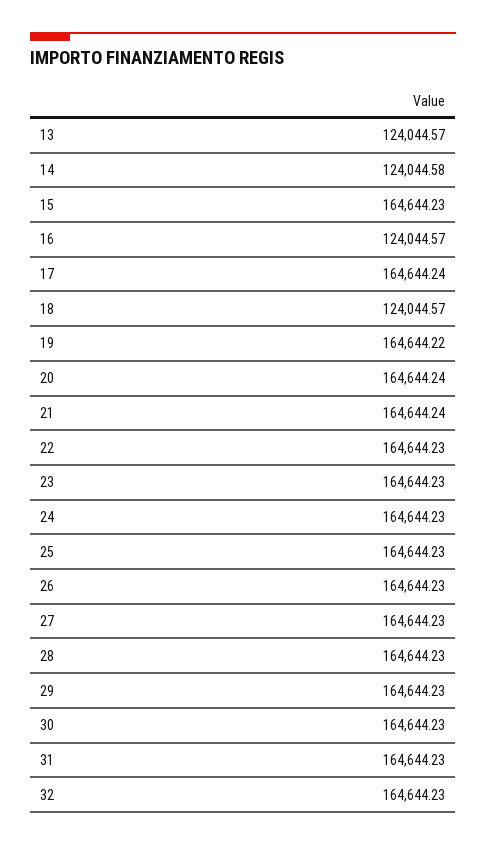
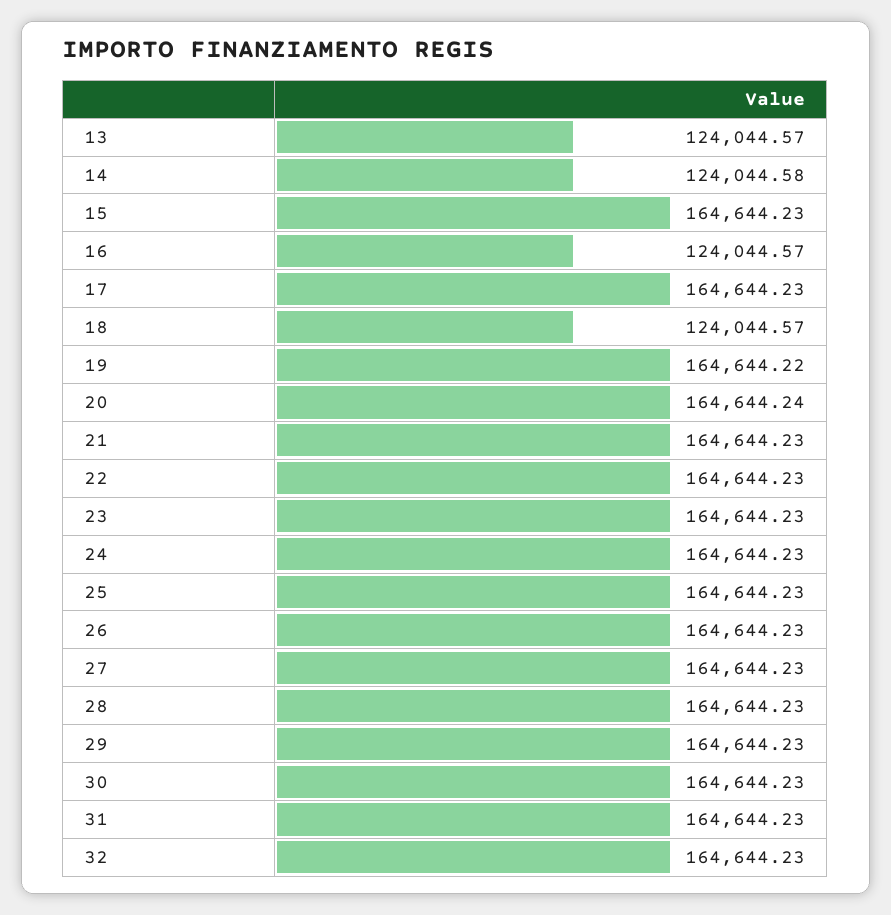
  {
    "13": 124044.57,
    "14": 124044.58,
    "15": 164644.23,
    "16": 124044.57,
-   "17": 164644.24,
+   "17": 164644.23,
    "18": 124044.57,
    "19": 164644.22,
    "20": 164644.24,
-   "21": 164644.24,
+   "21": 164644.23,
    "22": 164644.23,
    "23": 164644.23,
    "24": 164644.23,
    "25": 164644.23,
    "26": 164644.23,
    "27": 164644.23,
    "28": 164644.23,
    "29": 164644.23,
    "30": 164644.23,
    "31": 164644.23,
    "32": 164644.23
  }

